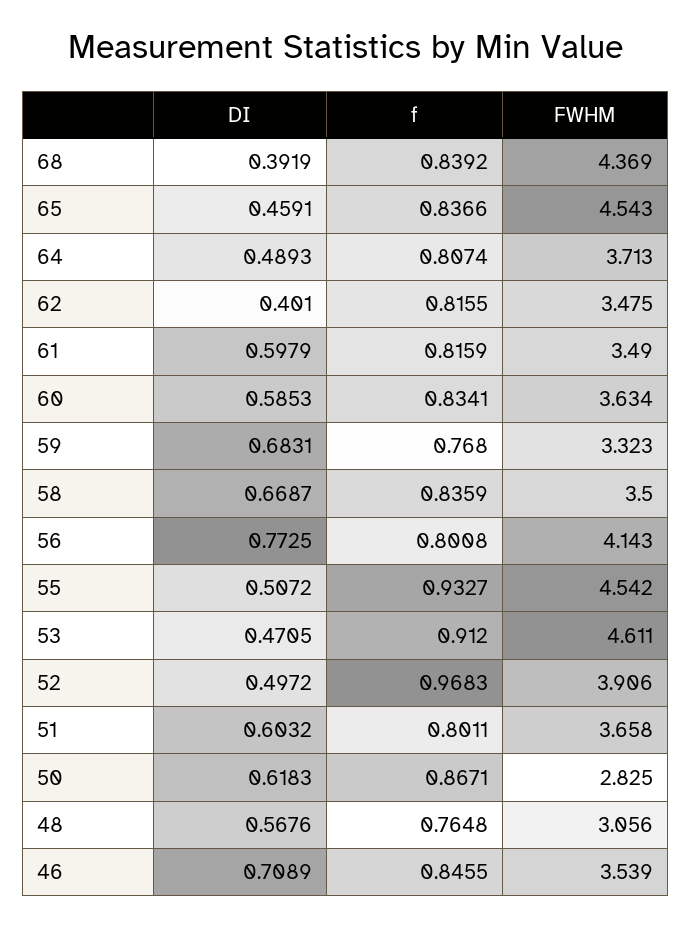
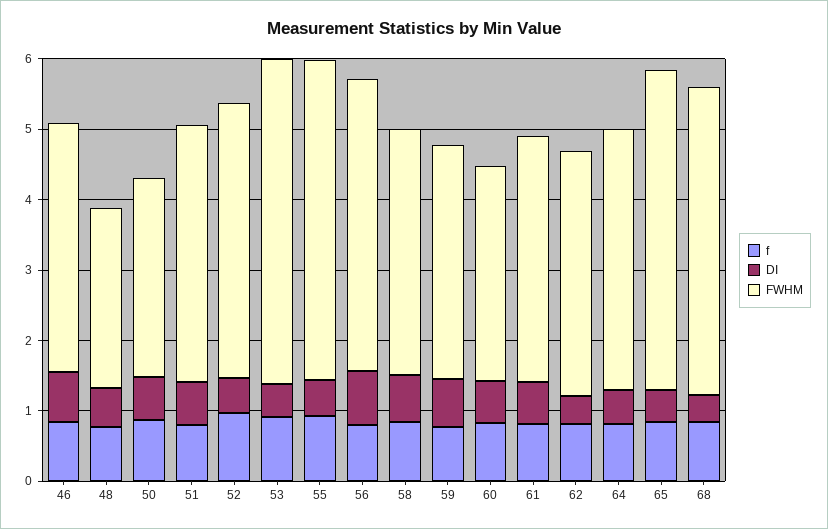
  {
    "DI": {
      "68": 0.3919,
      "65": 0.4591,
      "64": 0.4893,
      "62": 0.401,
      "61": 0.5979,
      "60": 0.5853,
      "59": 0.6831,
      "58": 0.6687,
      "56": 0.7725,
      "55": 0.5072,
      "53": 0.4705,
      "52": 0.4972,
      "51": 0.6032,
      "50": 0.6183,
      "48": 0.5676,
      "46": 0.7089
    },
    "f": {
      "68": 0.8392,
      "65": 0.8366,
      "64": 0.8074,
      "62": 0.8155,
      "61": 0.8159,
      "60": 0.8341,
      "59": 0.768,
      "58": 0.8359,
      "56": 0.8008,
      "55": 0.9327,
      "53": 0.912,
      "52": 0.9683,
      "51": 0.8011,
      "50": 0.8671,
      "48": 0.7648,
      "46": 0.8455
    },
    "FWHM": {
      "68": 4.369,
      "65": 4.543,
      "64": 3.713,
      "62": 3.475,
      "61": 3.49,
-     "60": 3.634,
+     "60": 3,
      "59": 3.323,
      "58": 3.5,
      "56": 4.143,
      "55": 4.542,
      "53": 4.611,
      "52": 3.906,
      "51": 3.658,
      "50": 2.825,
-     "48": 3.056,
+     "48": 2.6,
      "46": 3.539
    }
  }

